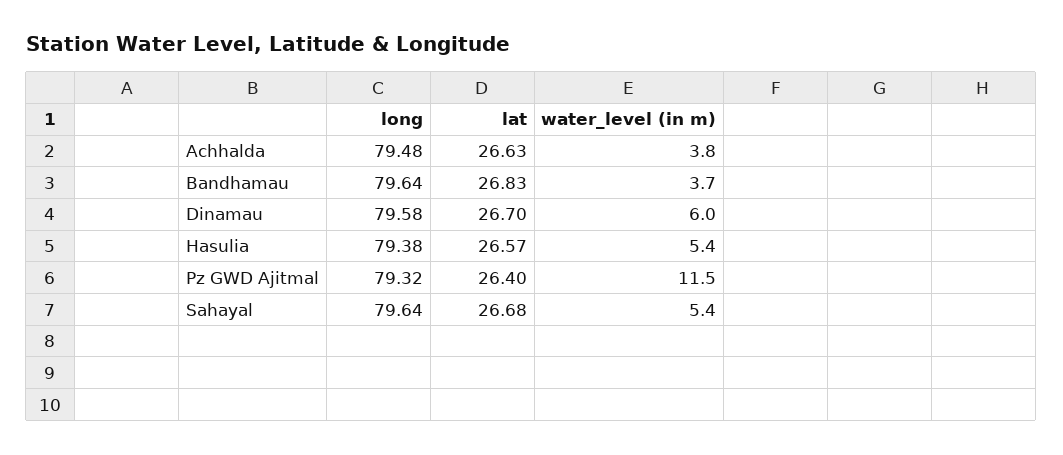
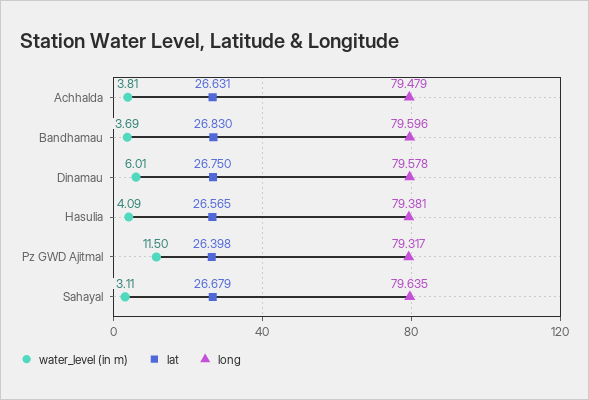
  {
    "long": {
      "Achhalda": 79.479,
-     "Bandhamau": 79.64,
+     "Bandhamau": 79.596,
      "Dinamau": 79.578,
      "Hasulia": 79.381,
      "Pz GWD Ajitmal": 79.317,
      "Sahayal": 79.635
    },
    "lat": {
      "Achhalda": 26.631,
      "Bandhamau": 26.83,
-     "Dinamau": 26.7,
+     "Dinamau": 26.75,
      "Hasulia": 26.565,
      "Pz GWD Ajitmal": 26.398,
      "Sahayal": 26.679
    },
    "water_level (in m)": {
      "Achhalda": 3.81,
      "Bandhamau": 3.69,
      "Dinamau": 6.01,
-     "Hasulia": 5.4,
+     "Hasulia": 4.09,
      "Pz GWD Ajitmal": 11.5,
-     "Sahayal": 5.4
+     "Sahayal": 3.11
    }
  }

